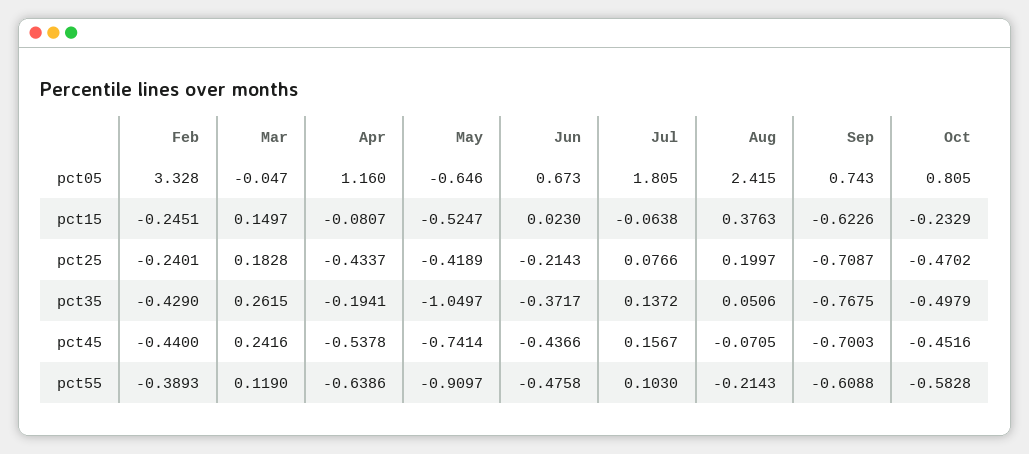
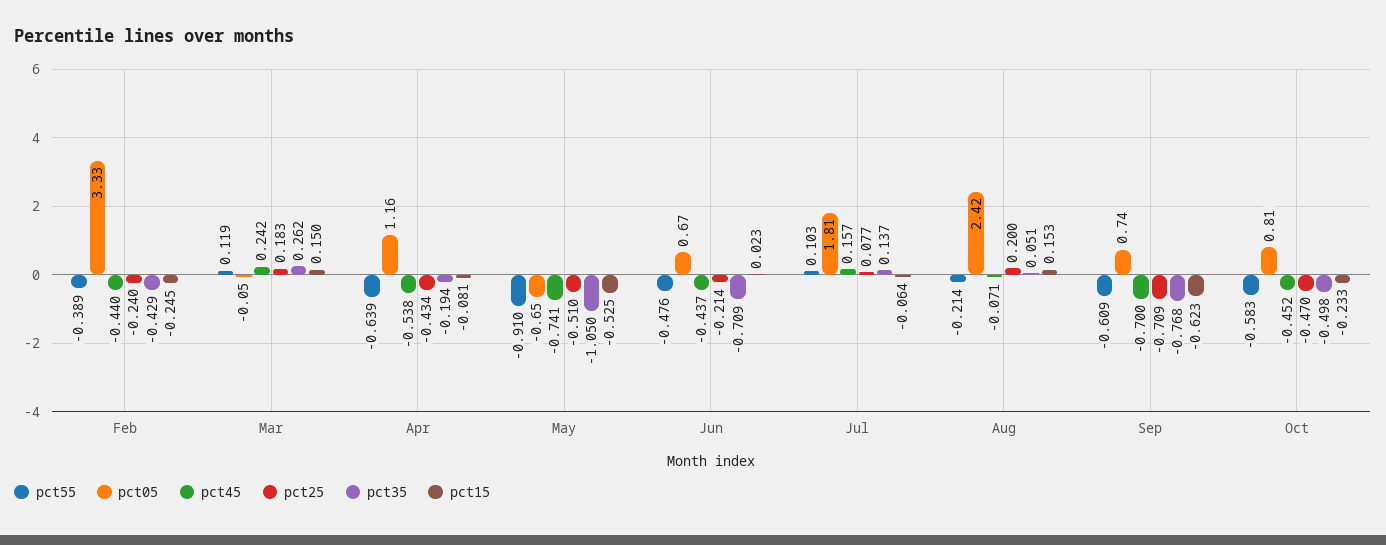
  {
    "pct05": {
      "Feb": 3.328,
      "Mar": -0.047,
      "Apr": 1.16,
      "May": -0.646,
      "Jun": 0.673,
      "Jul": 1.805,
      "Aug": 2.415,
      "Sep": 0.743,
      "Oct": 0.805
    },
    "pct15": {
      "Feb": -0.2451,
      "Mar": 0.1497,
      "Apr": -0.0807,
      "May": -0.5247,
      "Jun": 0.023,
      "Jul": -0.0638,
-     "Aug": 0.3763,
+     "Aug": 0.153,
      "Sep": -0.6226,
      "Oct": -0.2329
    },
    "pct25": {
      "Feb": -0.2401,
      "Mar": 0.1828,
      "Apr": -0.4337,
-     "May": -0.4189,
+     "May": -0.51,
      "Jun": -0.2143,
      "Jul": 0.0766,
      "Aug": 0.1997,
      "Sep": -0.7087,
      "Oct": -0.4702
    },
    "pct35": {
      "Feb": -0.429,
      "Mar": 0.2615,
      "Apr": -0.1941,
      "May": -1.0497,
-     "Jun": -0.3717,
+     "Jun": -0.709,
      "Jul": 0.1372,
      "Aug": 0.0506,
      "Sep": -0.7675,
      "Oct": -0.4979
    },
    "pct45": {
      "Feb": -0.44,
      "Mar": 0.2416,
      "Apr": -0.5378,
      "May": -0.7414,
      "Jun": -0.4366,
      "Jul": 0.1567,
      "Aug": -0.0705,
      "Sep": -0.7003,
      "Oct": -0.4516
    },
    "pct55": {
      "Feb": -0.3893,
      "Mar": 0.119,
      "Apr": -0.6386,
      "May": -0.9097,
      "Jun": -0.4758,
      "Jul": 0.103,
      "Aug": -0.2143,
      "Sep": -0.6088,
      "Oct": -0.5828
    }
  }

